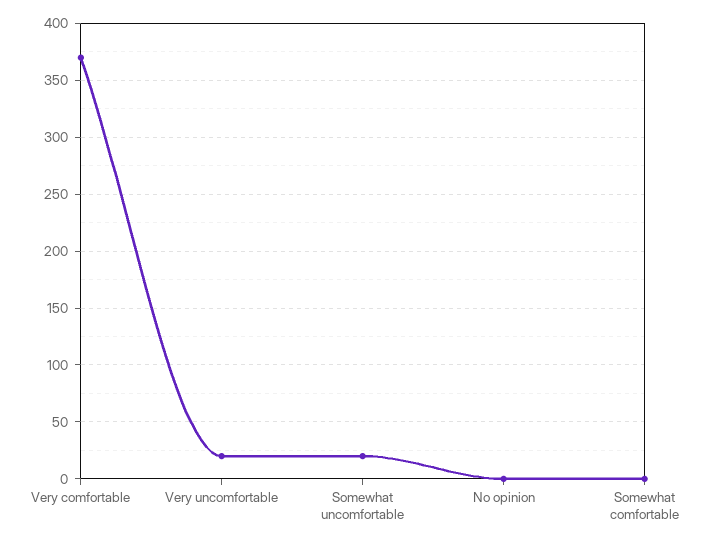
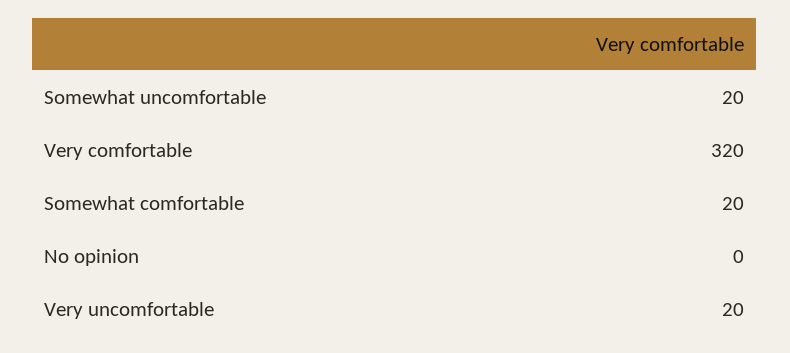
  {
-   "Very comfortable": 370,
+   "Very comfortable": 320,
    "Very uncomfortable": 20,
    "Somewhat uncomfortable": 20,
    "No opinion": 0,
-   "Somewhat comfortable": 0
+   "Somewhat comfortable": 20
  }

